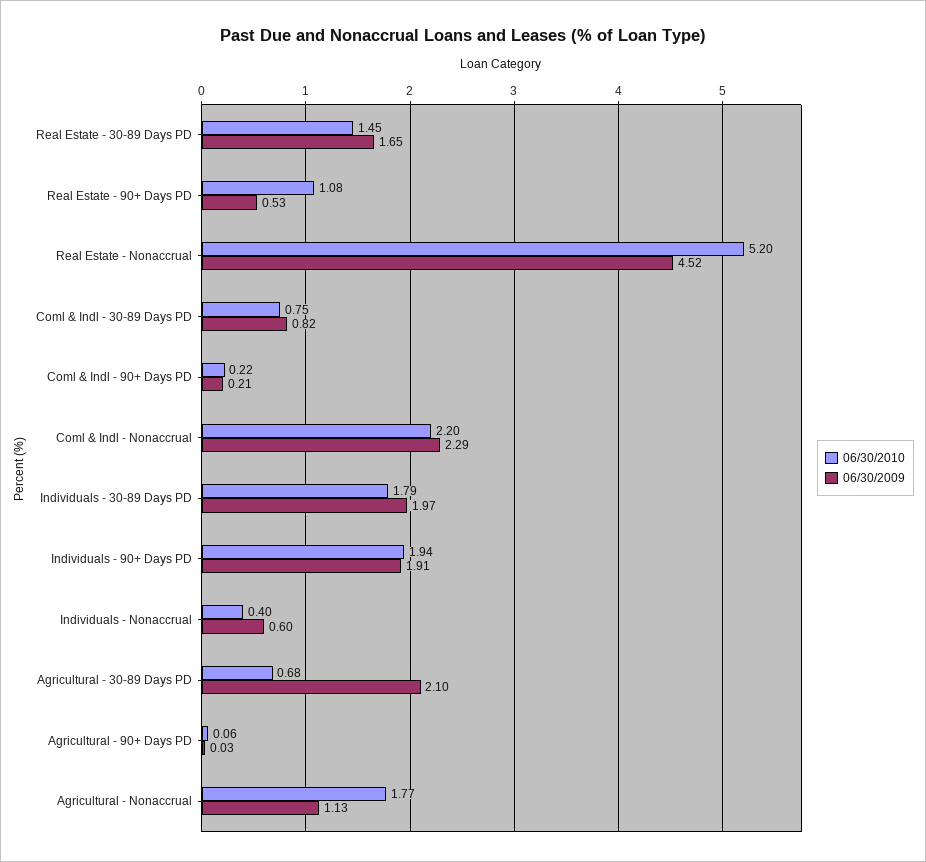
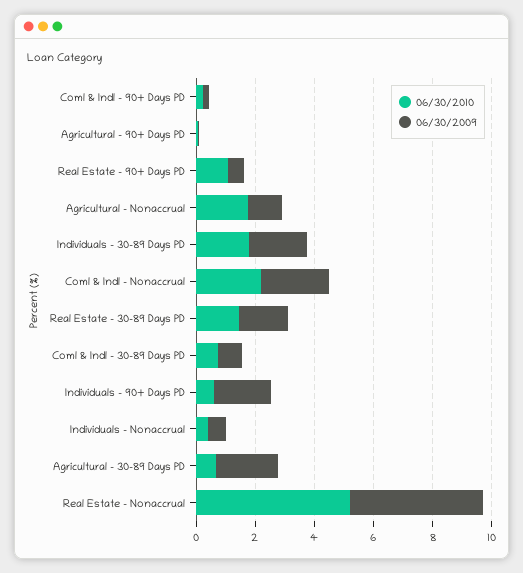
  {
    "06/30/2010": {
      "Real Estate - 30-89 Days PD": 1.45,
      "Real Estate - 90+ Days PD": 1.08,
      "Real Estate - Nonaccrual": 5.2,
      "Coml & Indl - 30-89 Days PD": 0.75,
      "Coml & Indl - 90+ Days PD": 0.22,
      "Coml & Indl - Nonaccrual": 2.2,
      "Individuals - 30-89 Days PD": 1.79,
-     "Individuals - 90+ Days PD": 1.94,
+     "Individuals - 90+ Days PD": 0.5,
      "Individuals - Nonaccrual": 0.4,
      "Agricultural - 30-89 Days PD": 0.68,
      "Agricultural - 90+ Days PD": 0.06,
      "Agricultural - Nonaccrual": 1.77
    },
    "06/30/2009": {
      "Real Estate - 30-89 Days PD": 1.65,
      "Real Estate - 90+ Days PD": 0.53,
      "Real Estate - Nonaccrual": 4.52,
      "Coml & Indl - 30-89 Days PD": 0.82,
      "Coml & Indl - 90+ Days PD": 0.21,
      "Coml & Indl - Nonaccrual": 2.29,
      "Individuals - 30-89 Days PD": 1.97,
      "Individuals - 90+ Days PD": 1.91,
      "Individuals - Nonaccrual": 0.6,
      "Agricultural - 30-89 Days PD": 2.1,
      "Agricultural - 90+ Days PD": 0.03,
      "Agricultural - Nonaccrual": 1.13
    }
  }

